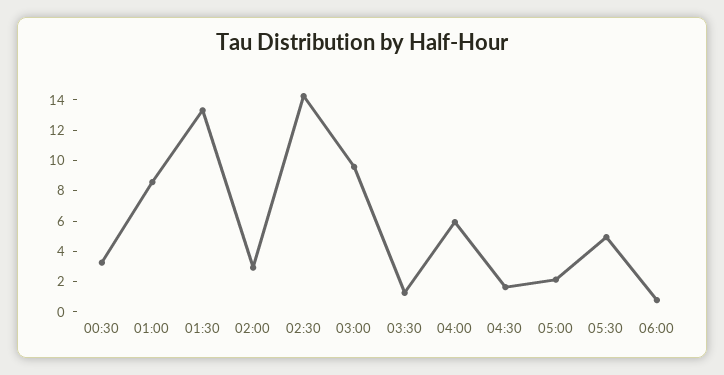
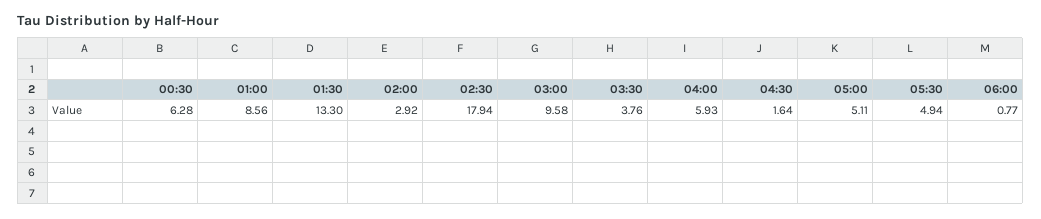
  {
-   "00:30": 3,
+   "00:30": 6.28,
    "01:00": 8.56,
    "01:30": 13.3,
    "02:00": 2.92,
-   "02:30": 14,
+   "02:30": 17.94,
    "03:00": 9.58,
-   "03:30": 1,
+   "03:30": 3.76,
    "04:00": 5.93,
    "04:30": 1.64,
-   "05:00": 2,
+   "05:00": 5.11,
    "05:30": 4.94,
    "06:00": 0.77
  }

